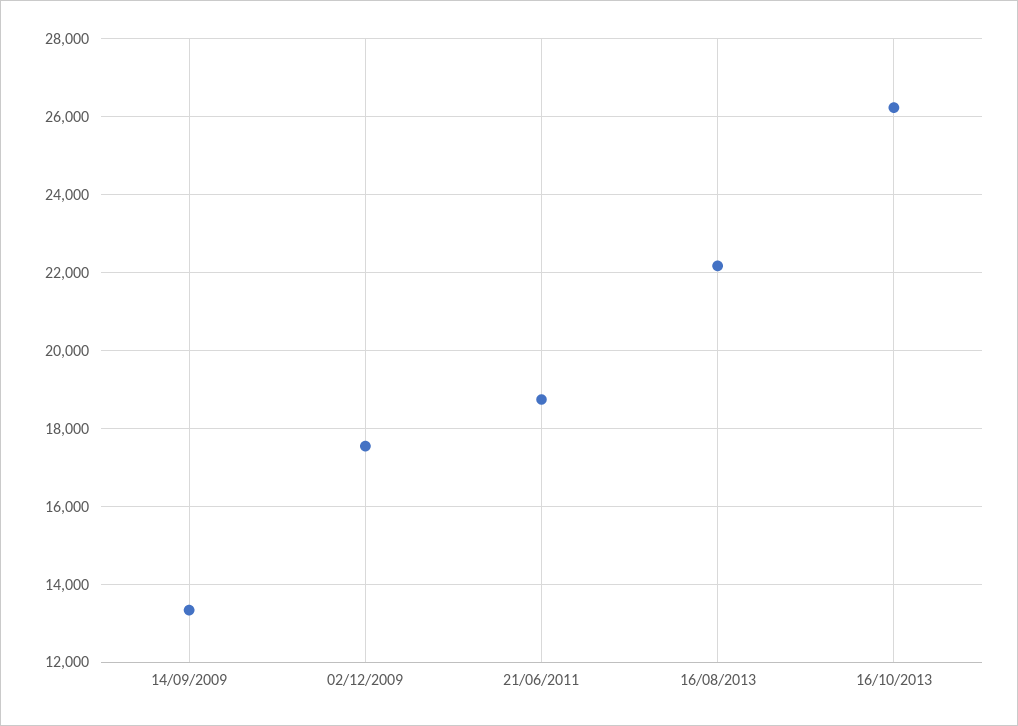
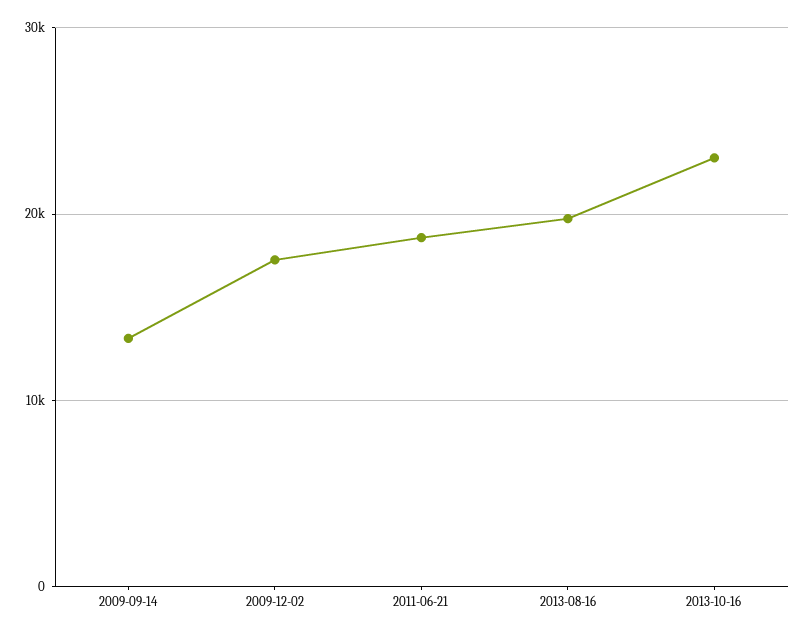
  {
    "14/09/2009": 13400,
    "02/12/2009": 17600,
    "21/06/2011": 18800,
-   "16/08/2013": 22200,
+   "16/08/2013": 20000,
-   "16/10/2013": 26200
+   "16/10/2013": 23000
  }

